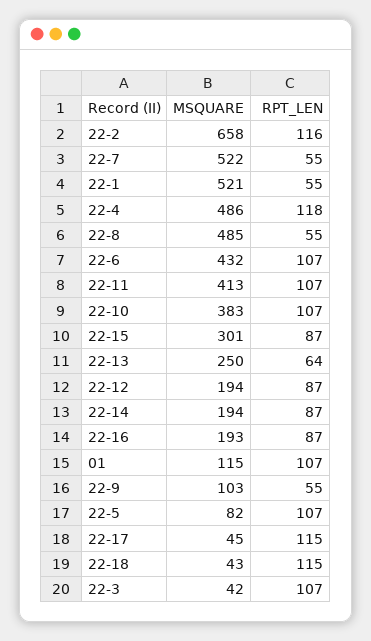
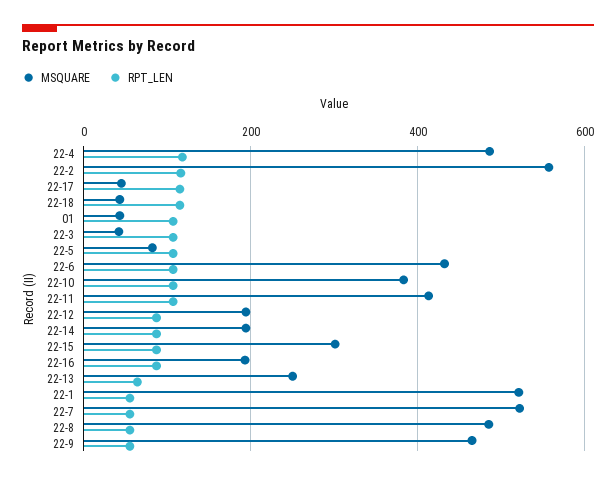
  {
    "MSQUARE": {
-     "22-2": 658,
+     "22-2": 560,
      "22-7": 522,
      "22-1": 521,
      "22-4": 486,
      "22-8": 485,
      "22-6": 432,
      "22-11": 413,
      "22-10": 383,
      "22-15": 301,
      "22-13": 250,
      "22-12": 194,
      "22-14": 194,
      "22-16": 193,
-     "01": 115,
+     "01": 40,
-     "22-9": 103,
+     "22-9": 460,
      "22-5": 82,
      "22-17": 45,
      "22-18": 43,
      "22-3": 42
    },
    "RPT_LEN": {
      "22-2": 116,
      "22-7": 55,
      "22-1": 55,
      "22-4": 118,
      "22-8": 55,
      "22-6": 107,
      "22-11": 107,
      "22-10": 107,
      "22-15": 87,
      "22-13": 64,
      "22-12": 87,
      "22-14": 87,
      "22-16": 87,
      "01": 107,
      "22-9": 55,
      "22-5": 107,
      "22-17": 115,
      "22-18": 115,
      "22-3": 107
    }
  }

